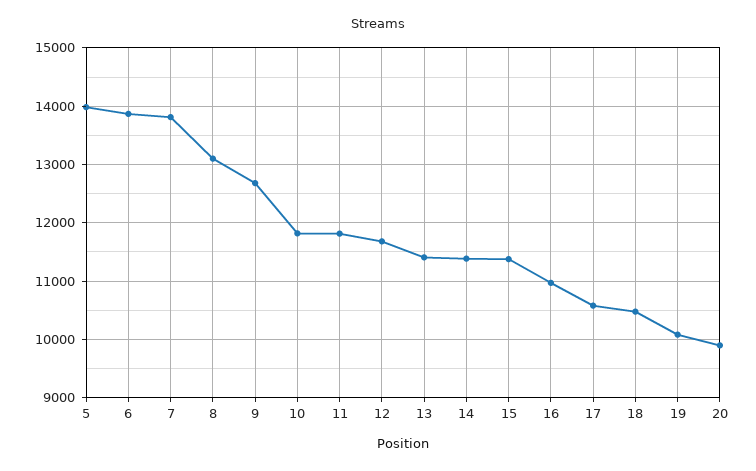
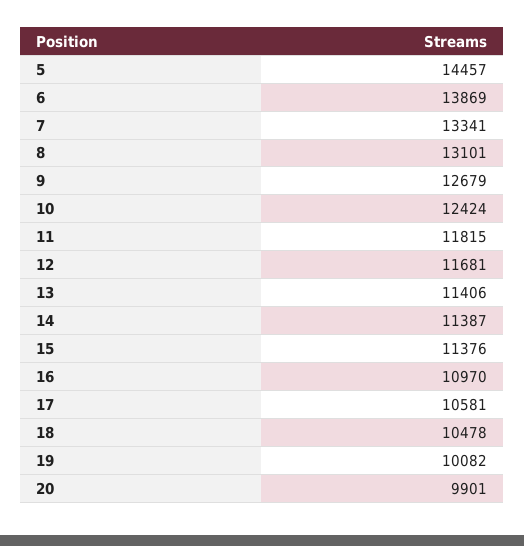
  {
-   "5": 14000,
+   "5": 14457,
    "6": 13869,
-   "7": 13800,
+   "7": 13341,
    "8": 13101,
    "9": 12679,
-   "10": 11800,
+   "10": 12424,
    "11": 11815,
    "12": 11681,
    "13": 11406,
    "14": 11387,
    "15": 11376,
    "16": 10970,
    "17": 10581,
    "18": 10478,
    "19": 10082,
    "20": 9901
  }

